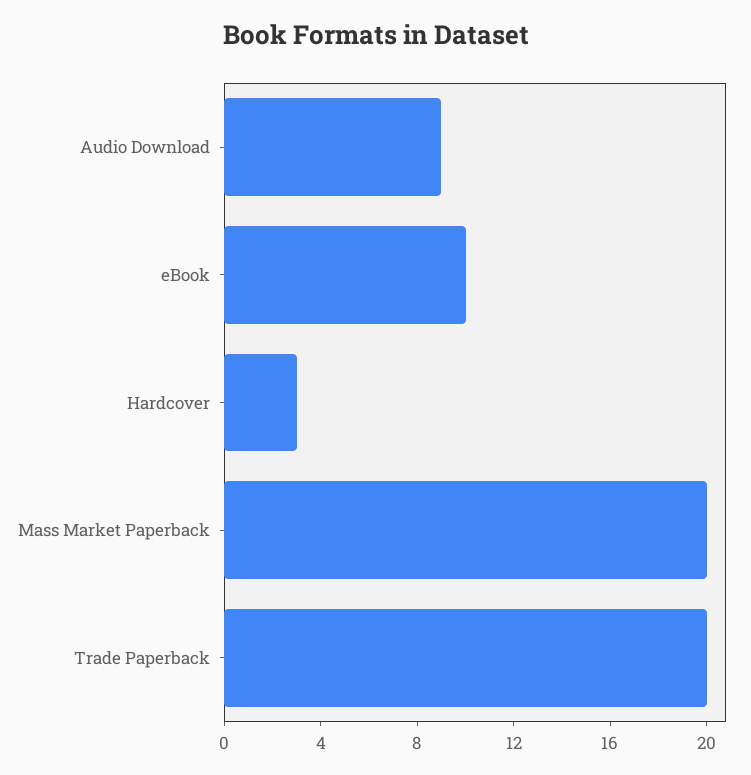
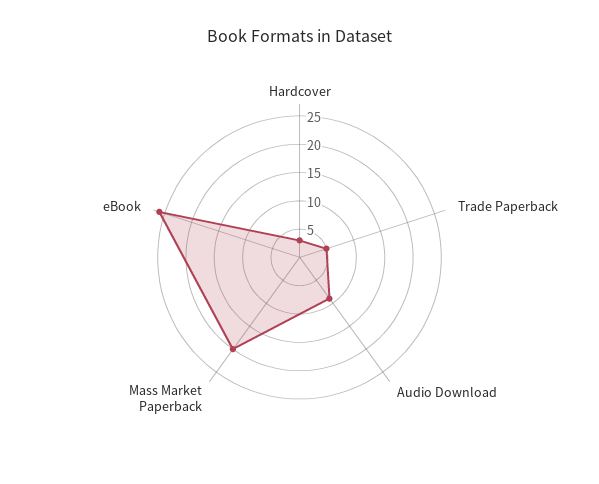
  {
    "Audio Download": 9,
-   "eBook": 10,
+   "eBook": 25,
    "Hardcover": 3,
    "Mass Market Paperback": 20,
-   "Trade Paperback": 20
+   "Trade Paperback": 5
  }

